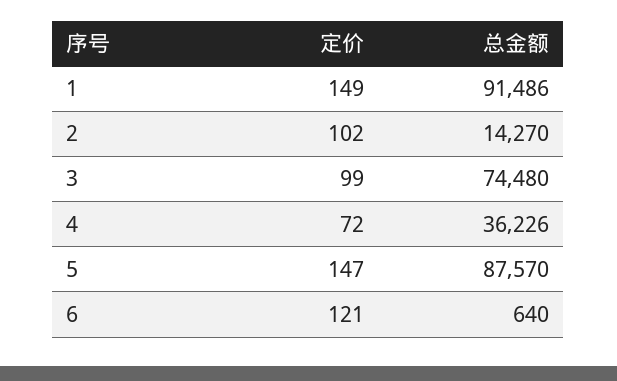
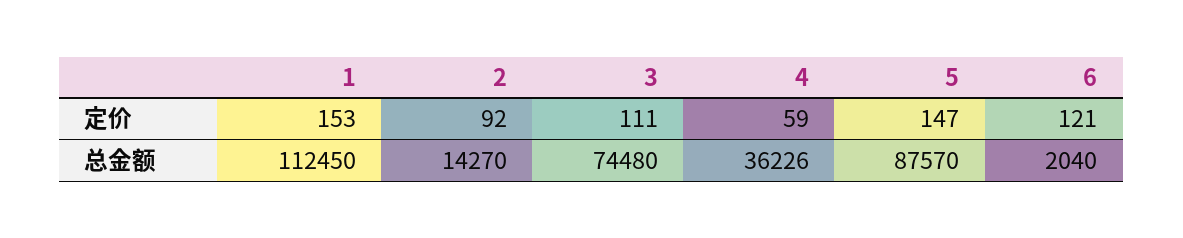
  {
    "定价": {
-     "1": 149,
+     "1": 153,
-     "2": 102,
+     "2": 92,
-     "3": 99,
+     "3": 111,
-     "4": 72,
+     "4": 59,
      "5": 147,
      "6": 121
    },
    "总金额": {
-     "1": 91486,
+     "1": 112450,
      "2": 14270,
      "3": 74480,
      "4": 36226,
      "5": 87570,
-     "6": 640
+     "6": 2040
    }
  }

